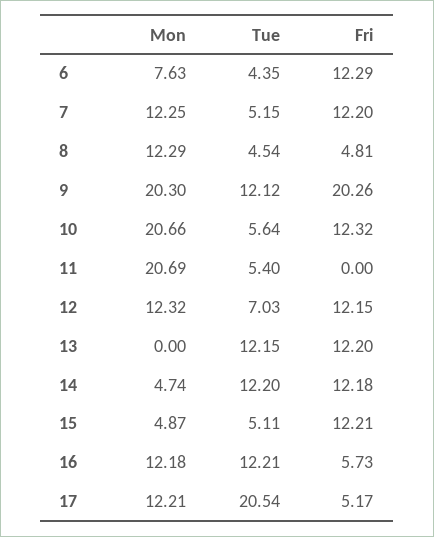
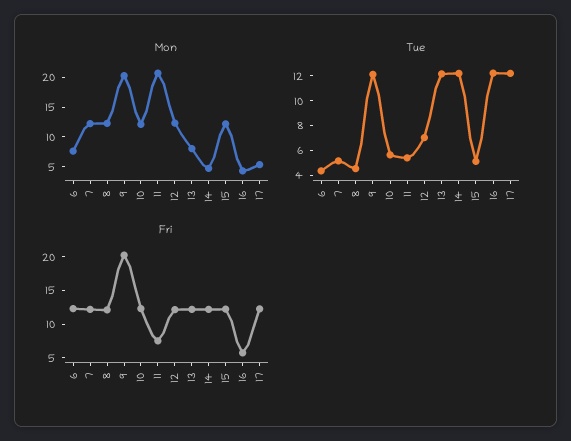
  {
    "Mon": {
      "6": 7.63,
      "7": 12.25,
      "8": 12.29,
      "9": 20.3,
-     "10": 20.66,
+     "10": 12.5,
      "11": 20.69,
      "12": 12.32,
-     "13": 0,
+     "13": 7.5,
      "14": 4.74,
-     "15": 4.87,
+     "15": 12.5,
-     "16": 12.18,
+     "16": 5,
-     "17": 12.21
+     "17": 5
    },
    "Tue": {
      "6": 4.35,
      "7": 5.15,
      "8": 4.54,
      "9": 12.12,
      "10": 5.64,
      "11": 5.4,
      "12": 7.03,
      "13": 12.15,
      "14": 12.2,
      "15": 5.11,
      "16": 12.21,
-     "17": 20.54
+     "17": 12
    },
    "Fri": {
      "6": 12.29,
      "7": 12.2,
-     "8": 4.81,
+     "8": 12.5,
      "9": 20.26,
      "10": 12.32,
-     "11": 0,
+     "11": 7.5,
      "12": 12.15,
      "13": 12.2,
      "14": 12.18,
      "15": 12.21,
      "16": 5.73,
-     "17": 5.17
+     "17": 12.5
    }
  }

